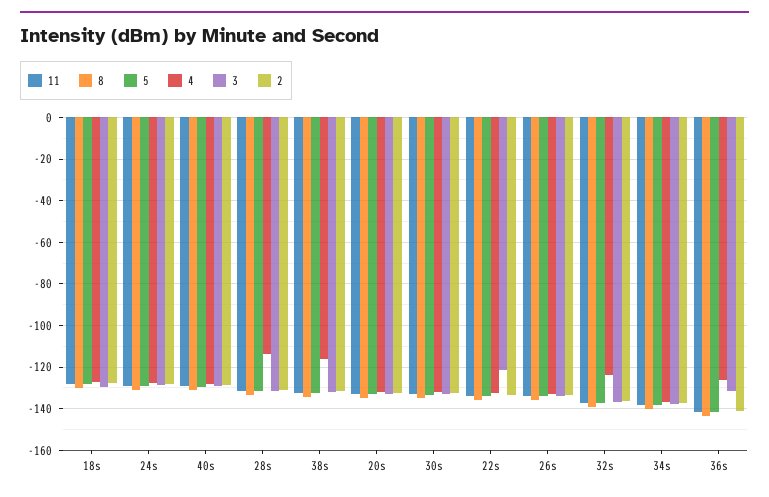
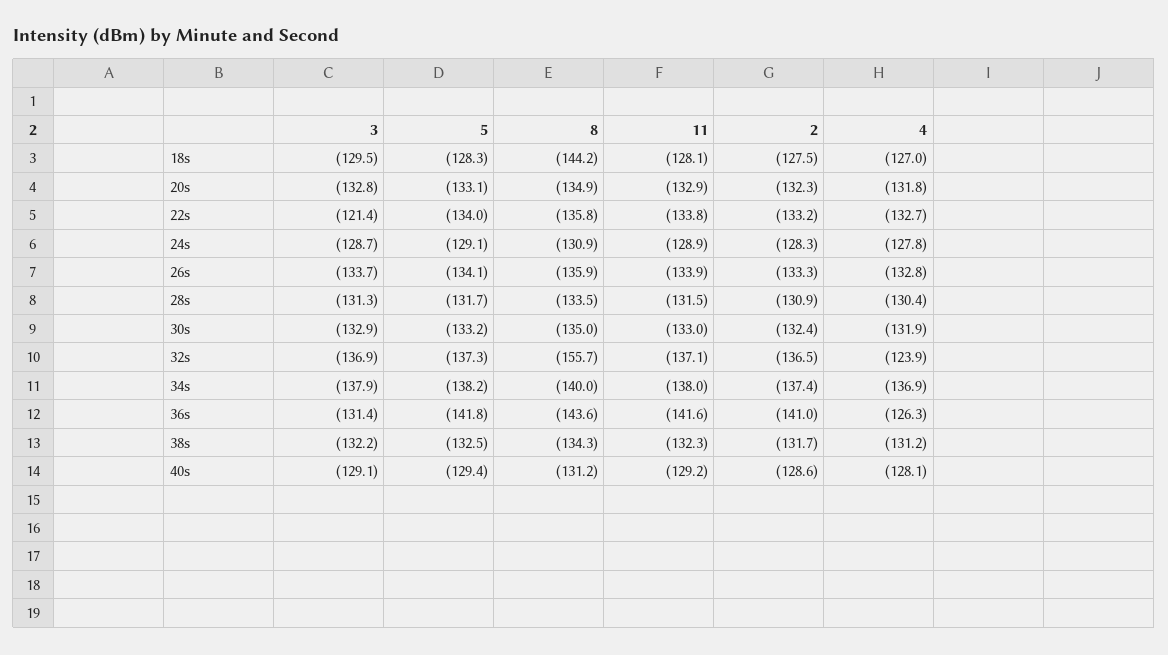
  {
    "11": {
      "18s": -128.1,
      "24s": -128.9,
      "40s": -129.2,
      "28s": -131.5,
      "38s": -132.3,
      "20s": -132.9,
      "30s": -133,
      "22s": -133.8,
      "26s": -133.9,
      "32s": -137.1,
      "34s": -138,
      "36s": -141.6
    },
    "8": {
-     "18s": -130,
+     "18s": -144.2,
      "24s": -130.9,
      "40s": -131.2,
      "28s": -133.5,
      "38s": -134.3,
      "20s": -134.9,
      "30s": -135,
      "22s": -135.8,
      "26s": -135.9,
-     "32s": -140,
+     "32s": -155.7,
      "34s": -140,
      "36s": -143.6
    },
    "5": {
      "18s": -128.3,
      "24s": -129.1,
      "40s": -129.4,
      "28s": -131.7,
      "38s": -132.5,
      "20s": -133.1,
      "30s": -133.2,
      "22s": -134,
      "26s": -134.1,
      "32s": -137.3,
      "34s": -138.2,
      "36s": -141.8
    },
    "4": {
      "18s": -127,
      "24s": -127.8,
      "40s": -128.1,
-     "28s": -115,
+     "28s": -130.4,
-     "38s": -115,
+     "38s": -131.2,
      "20s": -131.8,
      "30s": -131.9,
      "22s": -132.7,
      "26s": -132.8,
      "32s": -123.9,
      "34s": -136.9,
      "36s": -126.3
    },
    "3": {
      "18s": -129.5,
      "24s": -128.7,
      "40s": -129.1,
      "28s": -131.3,
      "38s": -132.2,
      "20s": -132.8,
      "30s": -132.9,
      "22s": -121.4,
      "26s": -133.7,
      "32s": -136.9,
      "34s": -137.9,
      "36s": -131.4
    },
    "2": {
      "18s": -127.5,
      "24s": -128.3,
      "40s": -128.6,
      "28s": -130.9,
      "38s": -131.7,
      "20s": -132.3,
      "30s": -132.4,
      "22s": -133.2,
      "26s": -133.3,
      "32s": -136.5,
      "34s": -137.4,
      "36s": -141
    }
  }

